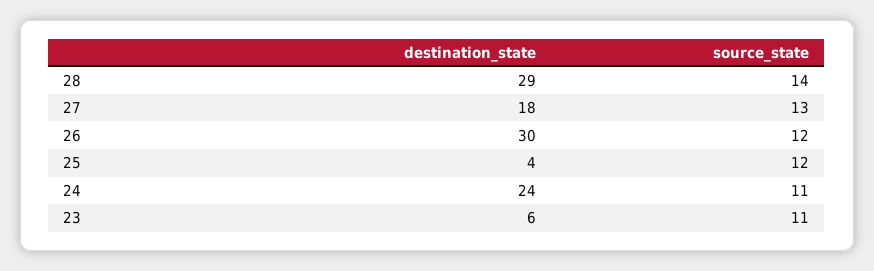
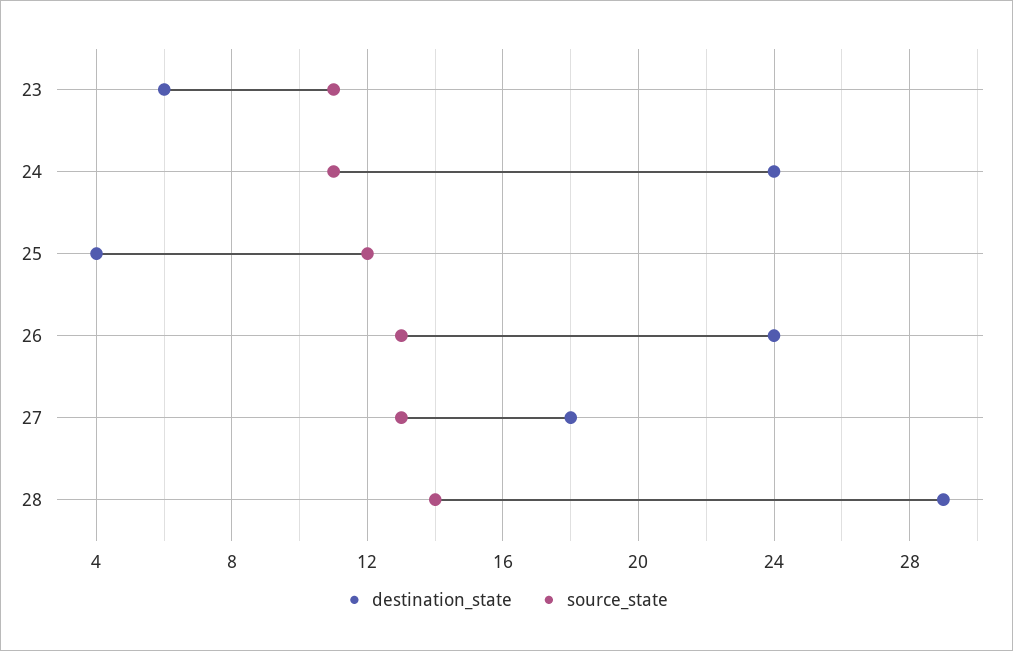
  {
    "destination_state": {
      "28": 29,
      "27": 18,
-     "26": 30,
+     "26": 24,
      "25": 4,
      "24": 24,
      "23": 6
    },
    "source_state": {
      "28": 14,
      "27": 13,
-     "26": 12,
+     "26": 13,
      "25": 12,
      "24": 11,
      "23": 11
    }
  }

